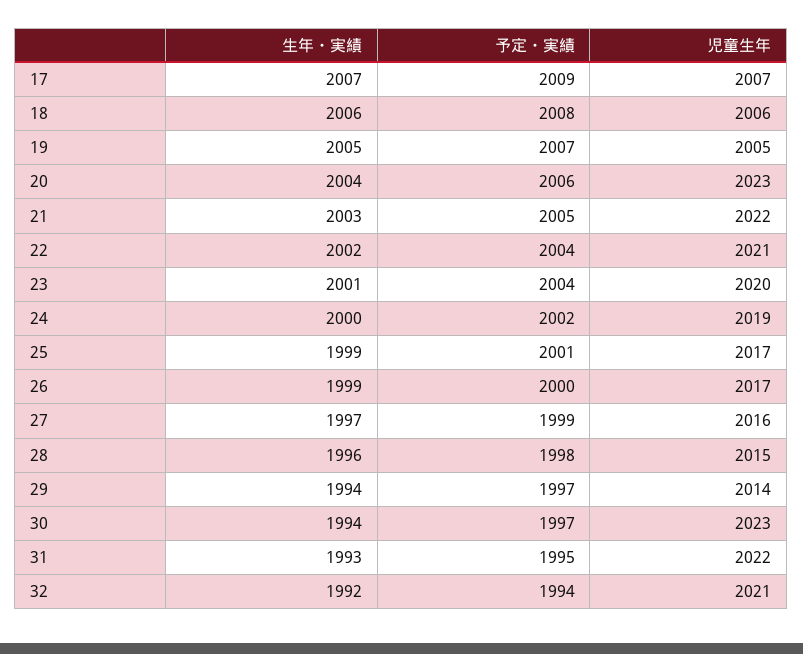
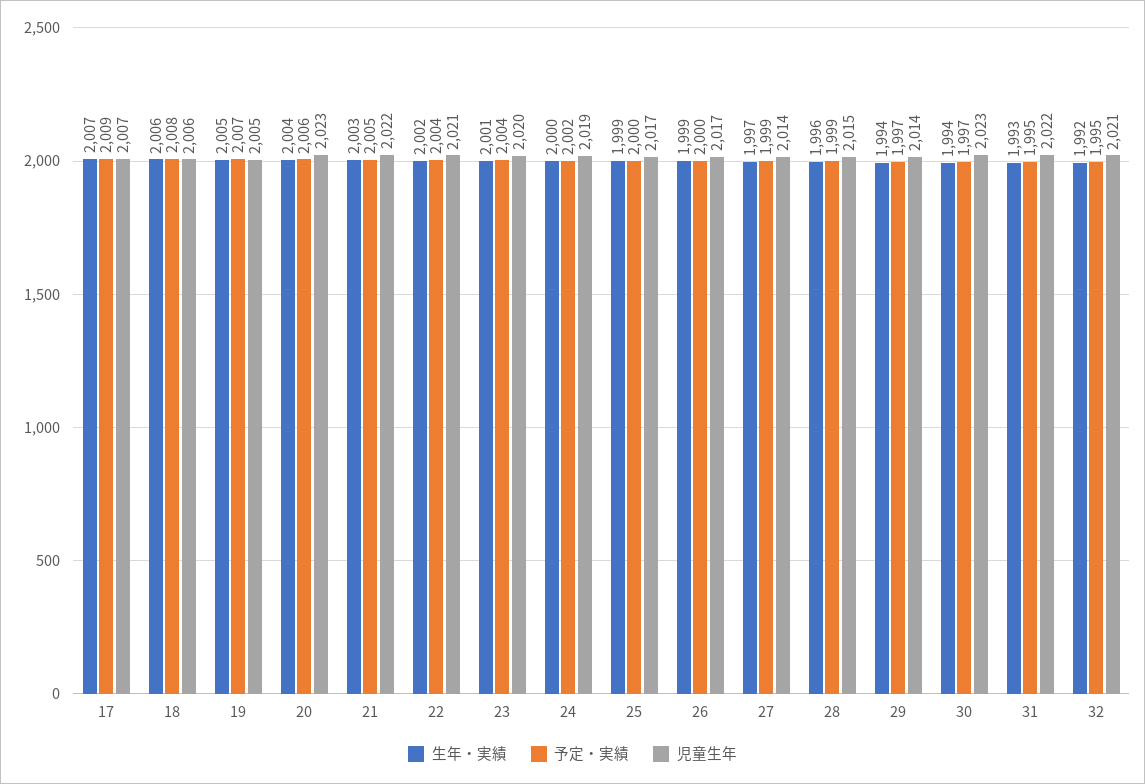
  {
    "生年・実績": {
      "17": 2007,
      "18": 2006,
      "19": 2005,
      "20": 2004,
      "21": 2003,
      "22": 2002,
      "23": 2001,
      "24": 2000,
      "25": 1999,
      "26": 1999,
      "27": 1997,
      "28": 1996,
      "29": 1994,
      "30": 1994,
      "31": 1993,
      "32": 1992
    },
    "予定・実績": {
      "17": 2009,
      "18": 2008,
      "19": 2007,
      "20": 2006,
      "21": 2005,
      "22": 2004,
      "23": 2004,
      "24": 2002,
-     "25": 2001,
+     "25": 2000,
      "26": 2000,
      "27": 1999,
-     "28": 1998,
+     "28": 1999,
      "29": 1997,
      "30": 1997,
      "31": 1995,
-     "32": 1994
+     "32": 1995
    },
    "児童生年": {
      "17": 2007,
      "18": 2006,
      "19": 2005,
      "20": 2023,
      "21": 2022,
      "22": 2021,
      "23": 2020,
      "24": 2019,
      "25": 2017,
      "26": 2017,
-     "27": 2016,
+     "27": 2014,
      "28": 2015,
      "29": 2014,
      "30": 2023,
      "31": 2022,
      "32": 2021
    }
  }

